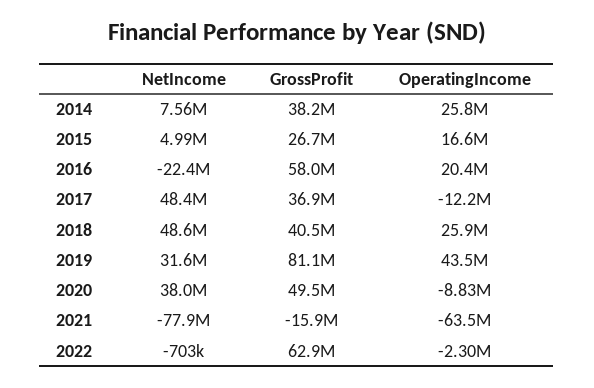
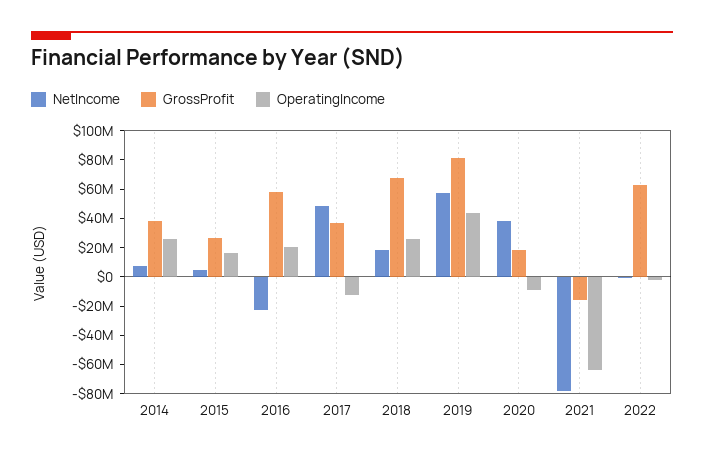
  {
    "NetIncome": {
      "2014": 7560000,
      "2015": 4990000,
      "2016": -22400000,
      "2017": 48400000,
-     "2018": 48600000,
+     "2018": 20000000,
-     "2019": 31600000,
+     "2019": 60000000,
      "2020": 38000000,
      "2021": -77900000,
      "2022": -703000
    },
    "GrossProfit": {
      "2014": 38200000,
      "2015": 26700000,
      "2016": 58000000,
      "2017": 36900000,
-     "2018": 40500000,
+     "2018": 70000000,
      "2019": 81100000,
-     "2020": 49500000,
+     "2020": 20000000,
      "2021": -15900000,
      "2022": 62900000
    },
    "OperatingIncome": {
      "2014": 25800000,
      "2015": 16600000,
      "2016": 20400000,
      "2017": -12200000,
      "2018": 25900000,
      "2019": 43500000,
      "2020": -8830000,
      "2021": -63500000,
      "2022": -2300000
    }
  }

